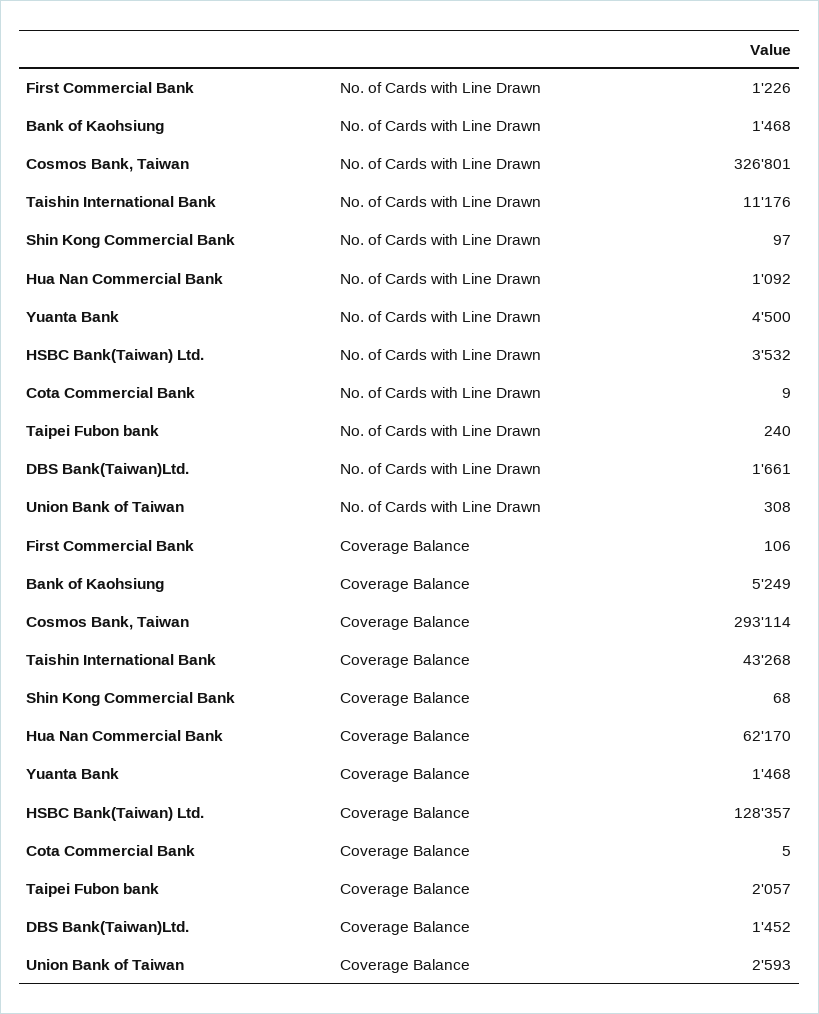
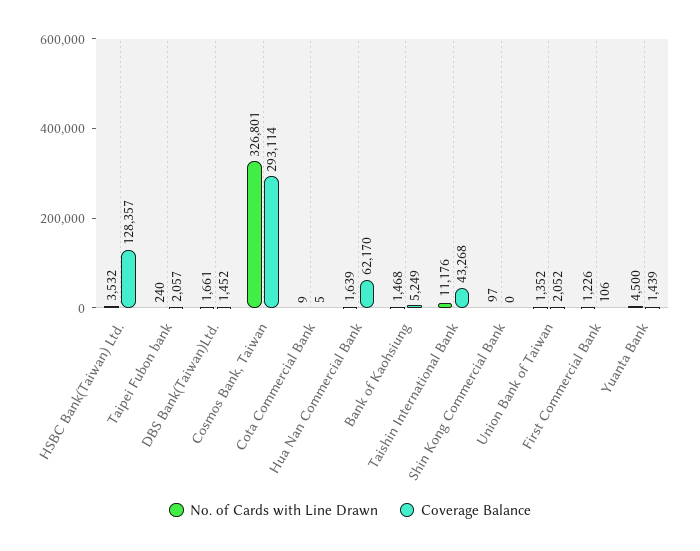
  {
    "No. of Cards with Line Drawn": {
      "First Commercial Bank": 1226,
      "Bank of Kaohsiung": 1468,
      "Cosmos Bank, Taiwan": 326801,
      "Taishin International Bank": 11176,
      "Shin Kong Commercial Bank": 97,
-     "Hua Nan Commercial Bank": 1092,
+     "Hua Nan Commercial Bank": 1639,
      "Yuanta Bank": 4500,
      "HSBC Bank(Taiwan) Ltd.": 3532,
      "Cota Commercial Bank": 9,
      "Taipei Fubon bank": 240,
      "DBS Bank(Taiwan)Ltd.": 1661,
-     "Union Bank of Taiwan": 308
+     "Union Bank of Taiwan": 1352
    },
    "Coverage Balance": {
      "First Commercial Bank": 106,
      "Bank of Kaohsiung": 5249,
      "Cosmos Bank, Taiwan": 293114,
      "Taishin International Bank": 43268,
-     "Shin Kong Commercial Bank": 68,
+     "Shin Kong Commercial Bank": 0,
      "Hua Nan Commercial Bank": 62170,
-     "Yuanta Bank": 1468,
+     "Yuanta Bank": 1439,
      "HSBC Bank(Taiwan) Ltd.": 128357,
      "Cota Commercial Bank": 5,
      "Taipei Fubon bank": 2057,
      "DBS Bank(Taiwan)Ltd.": 1452,
-     "Union Bank of Taiwan": 2593
+     "Union Bank of Taiwan": 2052
    }
  }

